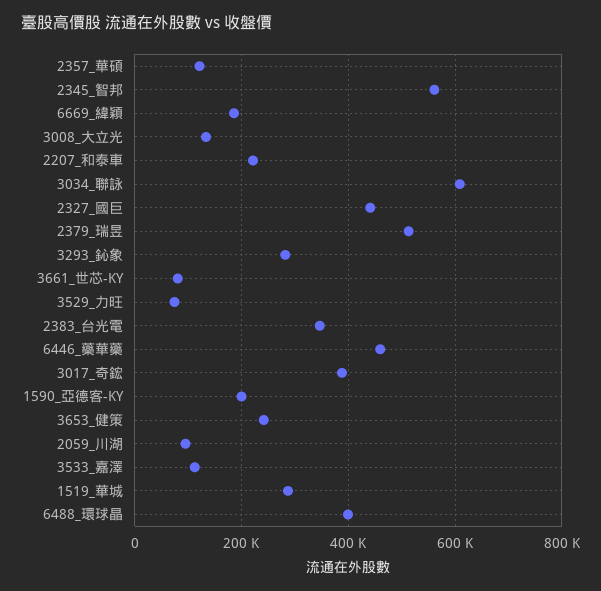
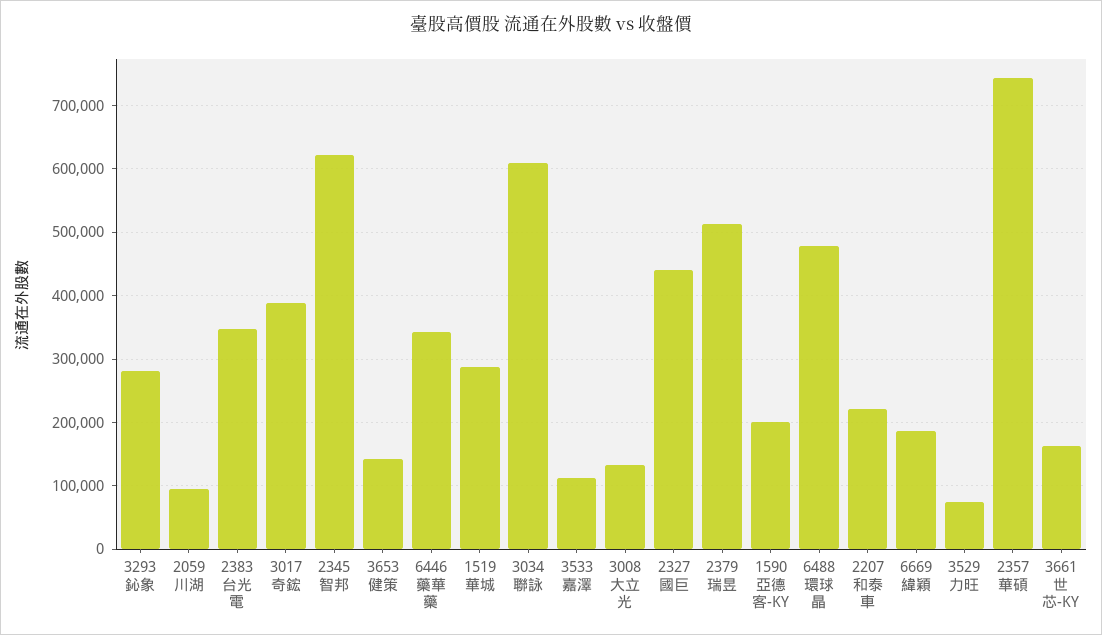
  {
-   "2357_華碩": 120000,
+   "2357_華碩": 740000,
-   "2345_智邦": 560000,
+   "2345_智邦": 620000,
    "6669_緯穎": 190000,
    "3008_大立光": 130000,
    "2207_和泰車": 220000,
    "3034_聯詠": 610000,
    "2327_國巨": 440000,
    "2379_瑞昱": 510000,
    "3293_鈊象": 280000,
-   "3661_世芯-KY": 80000,
+   "3661_世芯-KY": 160000,
    "3529_力旺": 70000,
    "2383_台光電": 350000,
-   "6446_藥華藥": 460000,
+   "6446_藥華藥": 340000,
    "3017_奇鋐": 390000,
    "1590_亞德客-KY": 200000,
-   "3653_健策": 240000,
+   "3653_健策": 140000,
    "2059_川湖": 100000,
    "3533_嘉澤": 110000,
    "1519_華城": 290000,
-   "6488_環球晶": 400000
+   "6488_環球晶": 480000
  }

